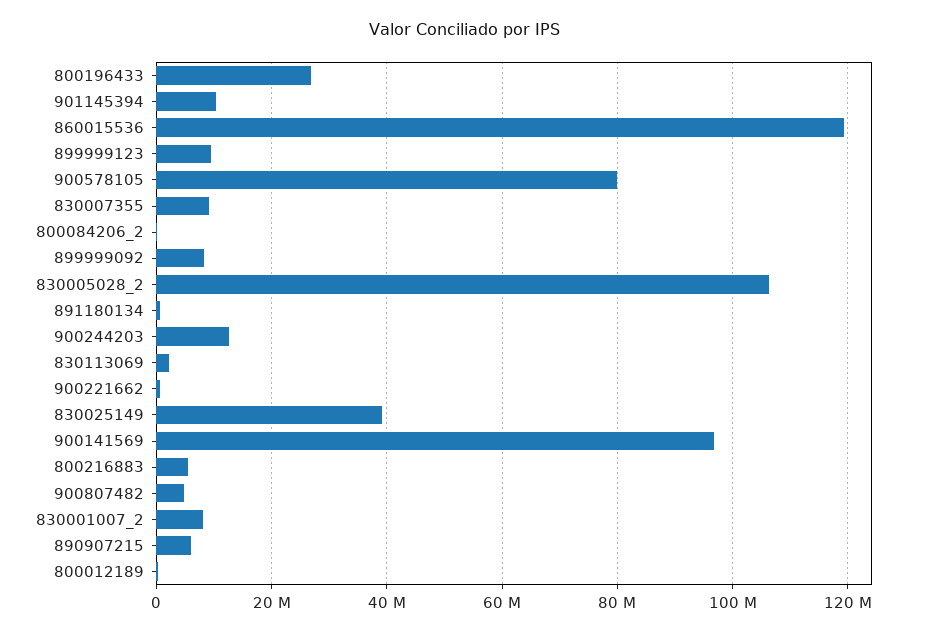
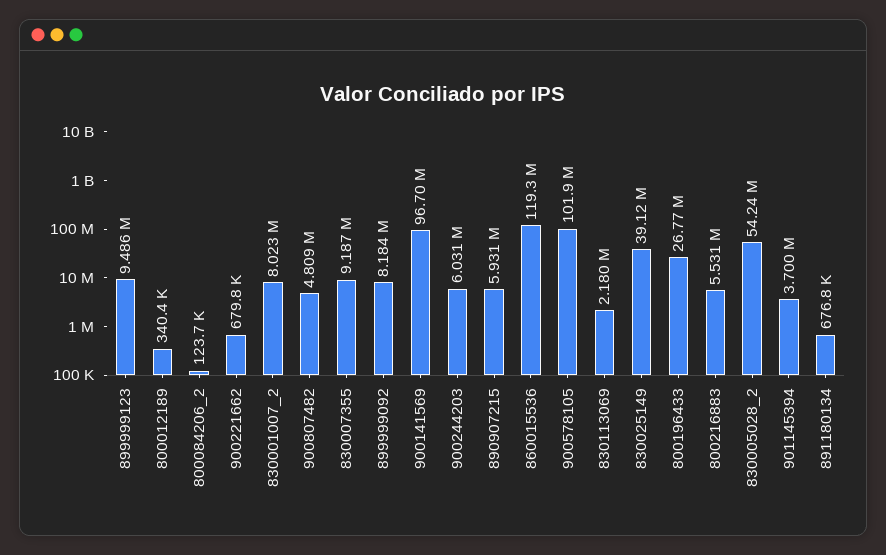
  {
    "800196433": 26770000,
-   "901145394": 10000000,
+   "901145394": 3700000,
    "860015536": 119300000,
    "899999123": 9486000,
-   "900578105": 80000000,
+   "900578105": 101900000,
    "830007355": 9187000,
    "800084206_2": 123700,
    "899999092": 8184000,
-   "830005028_2": 106000000,
+   "830005028_2": 54240000,
    "891180134": 676800,
-   "900244203": 12000000,
+   "900244203": 6031000,
    "830113069": 2180000,
    "900221662": 679800,
    "830025149": 39120000,
    "900141569": 96700000,
    "800216883": 5531000,
    "900807482": 4809000,
    "830001007_2": 8023000,
    "890907215": 5931000,
    "800012189": 340400
  }

